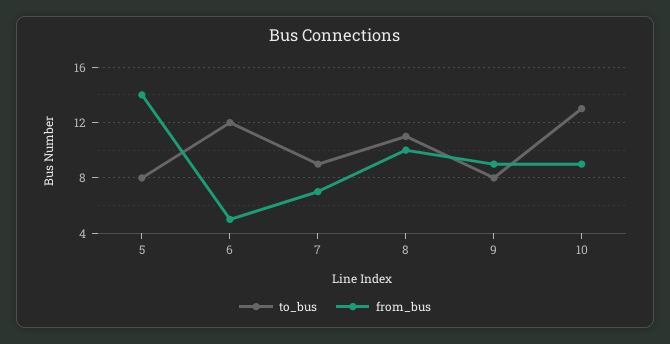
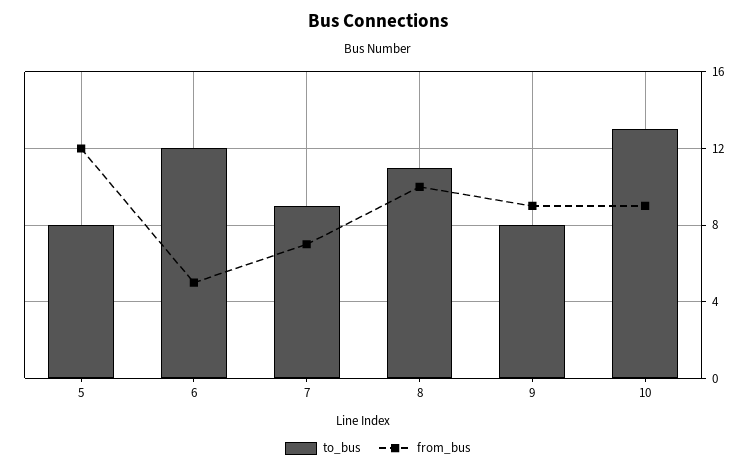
  {
    "to_bus": {
      "5": 8,
      "6": 12,
      "7": 9,
      "8": 11,
      "9": 8,
      "10": 13
    },
    "from_bus": {
-     "5": 14,
+     "5": 12,
      "6": 5,
      "7": 7,
      "8": 10,
      "9": 9,
      "10": 9
    }
  }

